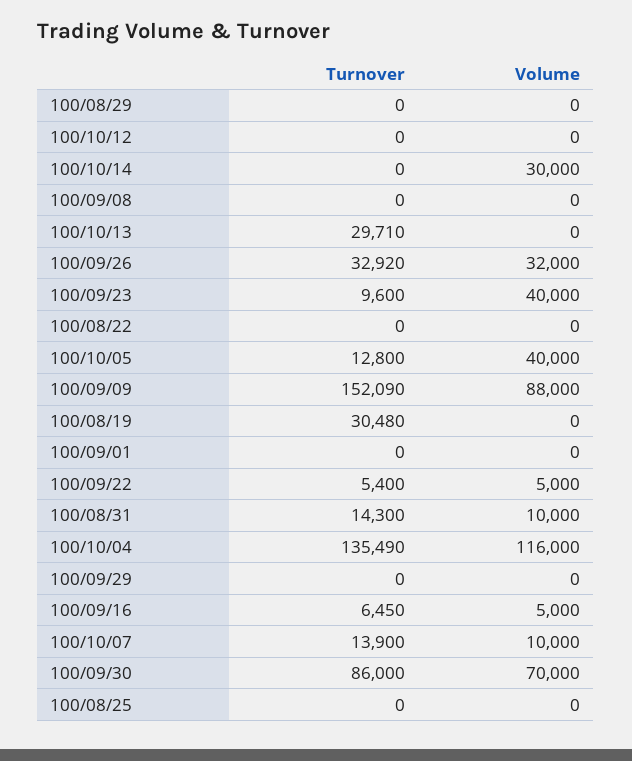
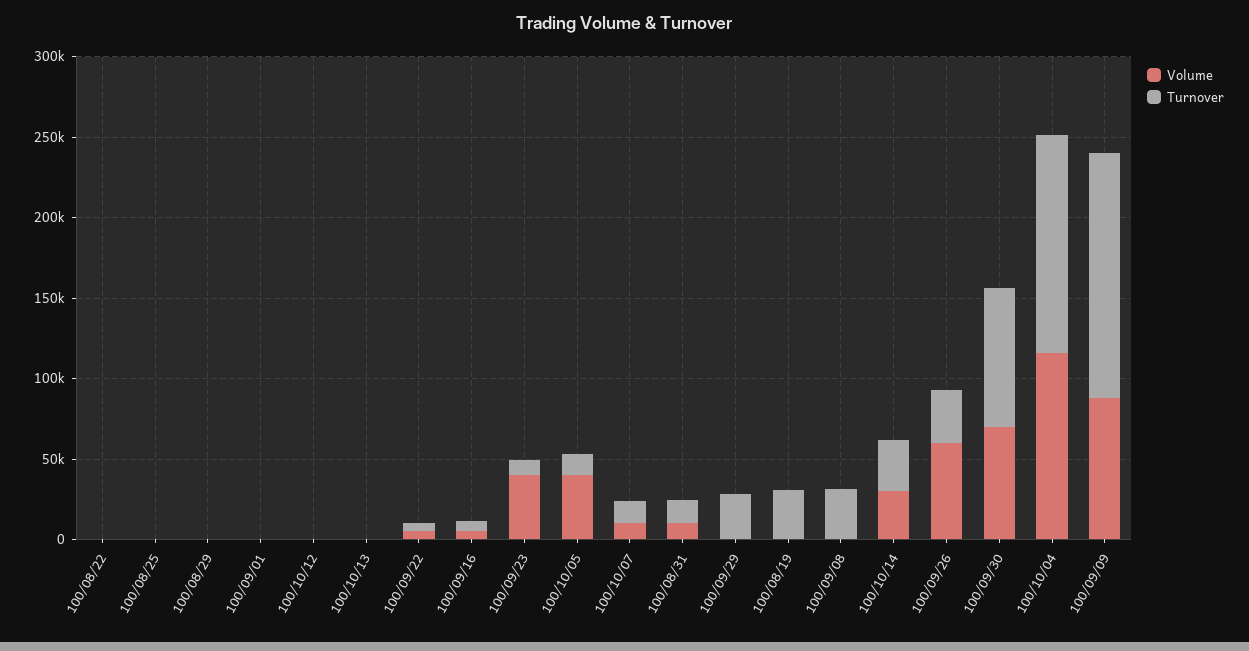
  {
    "Turnover": {
      "100/08/29": 0,
      "100/10/12": 0,
-     "100/10/14": 0,
+     "100/10/14": 30000,
-     "100/09/08": 0,
+     "100/09/08": 30000,
-     "100/10/13": 29710,
+     "100/10/13": 0,
      "100/09/26": 32920,
      "100/09/23": 9600,
      "100/08/22": 0,
      "100/10/05": 12800,
      "100/09/09": 152090,
      "100/08/19": 30480,
      "100/09/01": 0,
      "100/09/22": 5400,
      "100/08/31": 14300,
      "100/10/04": 135490,
-     "100/09/29": 0,
+     "100/09/29": 30000,
      "100/09/16": 6450,
      "100/10/07": 13900,
      "100/09/30": 86000,
      "100/08/25": 0
    },
    "Volume": {
      "100/08/29": 0,
      "100/10/12": 0,
      "100/10/14": 30000,
      "100/09/08": 0,
      "100/10/13": 0,
-     "100/09/26": 32000,
+     "100/09/26": 60000,
      "100/09/23": 40000,
      "100/08/22": 0,
      "100/10/05": 40000,
      "100/09/09": 88000,
      "100/08/19": 0,
      "100/09/01": 0,
      "100/09/22": 5000,
      "100/08/31": 10000,
      "100/10/04": 116000,
      "100/09/29": 0,
      "100/09/16": 5000,
      "100/10/07": 10000,
      "100/09/30": 70000,
      "100/08/25": 0
    }
  }

